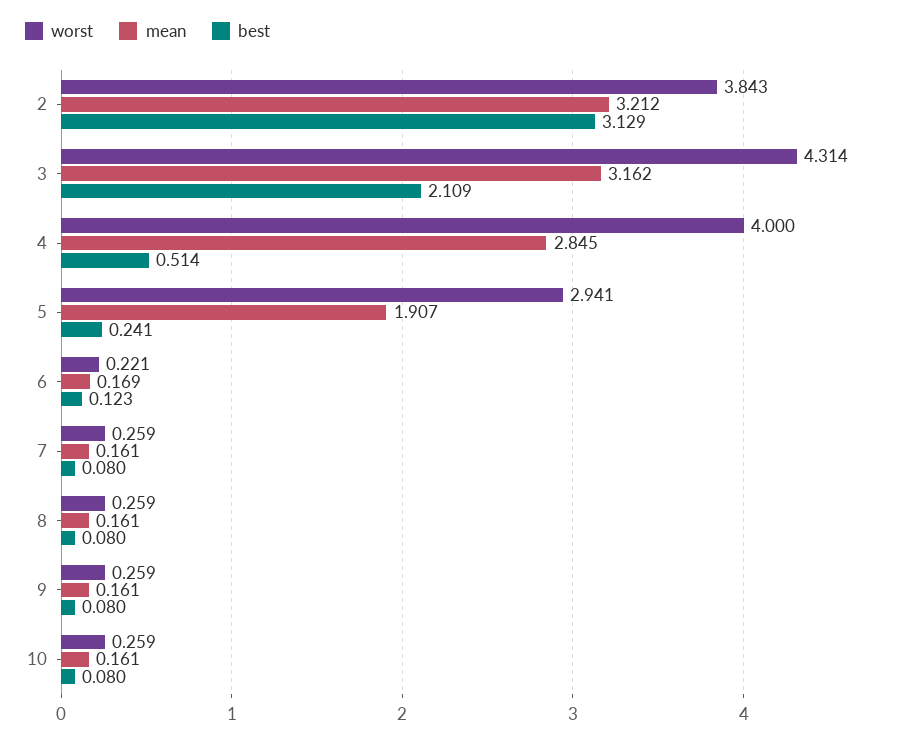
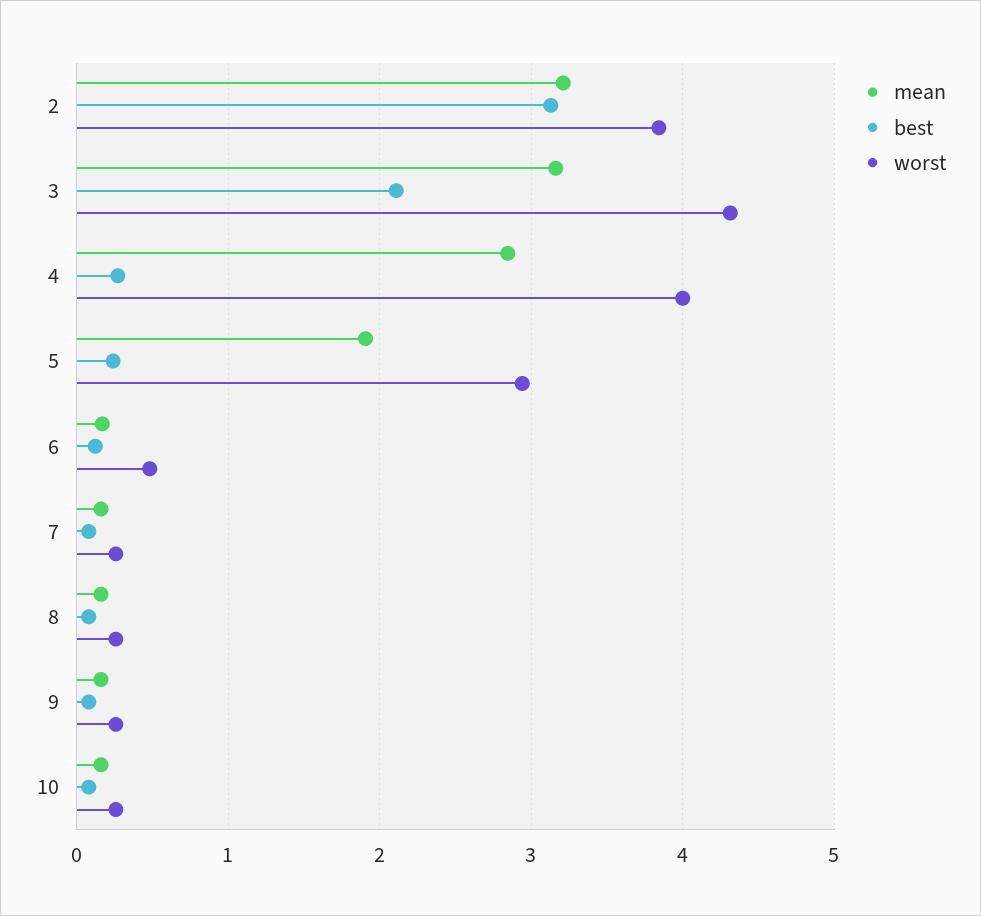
  {
    "worst": {
      "2": 3.843,
      "3": 4.314,
      "4": 4,
      "5": 2.941,
-     "6": 0.221,
+     "6": 0.5,
      "7": 0.259,
      "8": 0.259,
      "9": 0.259,
      "10": 0.259
    },
    "mean": {
      "2": 3.212,
      "3": 3.162,
      "4": 2.845,
      "5": 1.907,
      "6": 0.169,
      "7": 0.161,
      "8": 0.161,
      "9": 0.161,
      "10": 0.161
    },
    "best": {
      "2": 3.129,
      "3": 2.109,
-     "4": 0.514,
+     "4": 0.3,
      "5": 0.241,
      "6": 0.123,
      "7": 0.08,
      "8": 0.08,
      "9": 0.08,
      "10": 0.08
    }
  }

